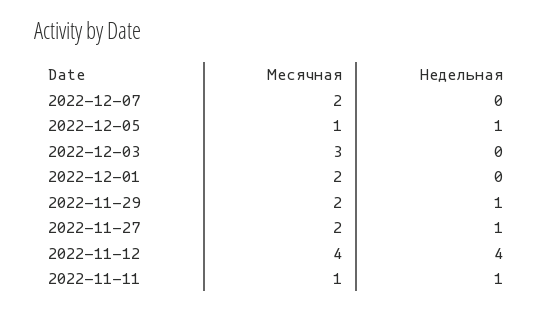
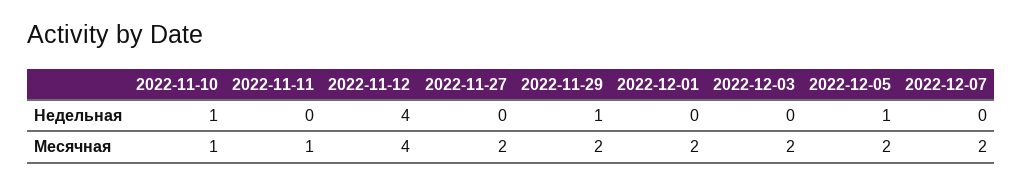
  {
    "Месячная": {
      "2022-12-07": 2,
-     "2022-12-05": 1,
+     "2022-12-05": 2,
-     "2022-12-03": 3,
+     "2022-12-03": 2,
      "2022-12-01": 2,
      "2022-11-29": 2,
      "2022-11-27": 2,
      "2022-11-12": 4,
-     "2022-11-11": 1
+     "2022-11-11": 1,
+     "2022-11-10": 1
    },
    "Недельная": {
      "2022-12-07": 0,
      "2022-12-05": 1,
      "2022-12-03": 0,
      "2022-12-01": 0,
      "2022-11-29": 1,
-     "2022-11-27": 1,
+     "2022-11-27": 0,
      "2022-11-12": 4,
-     "2022-11-11": 1
+     "2022-11-11": 0,
+     "2022-11-10": 1
    }
  }

